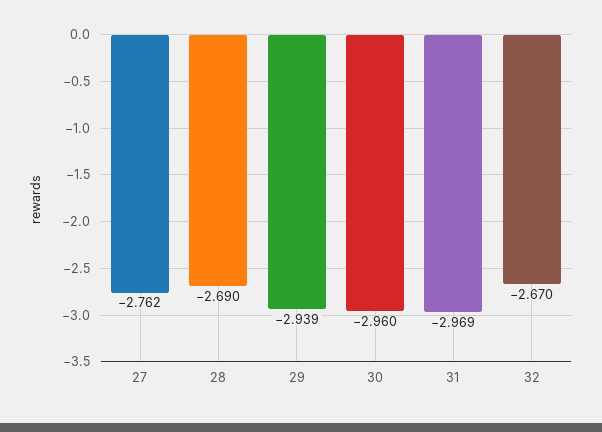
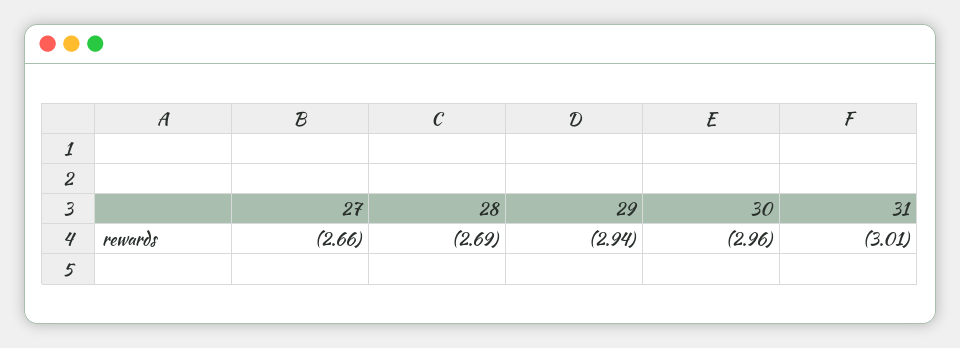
  {
-   "27": -2.762,
+   "27": -2.66,
    "28": -2.69,
    "29": -2.939,
    "30": -2.96,
-   "31": -2.969,
+   "31": -3.01
-   "32": -2.67
  }

